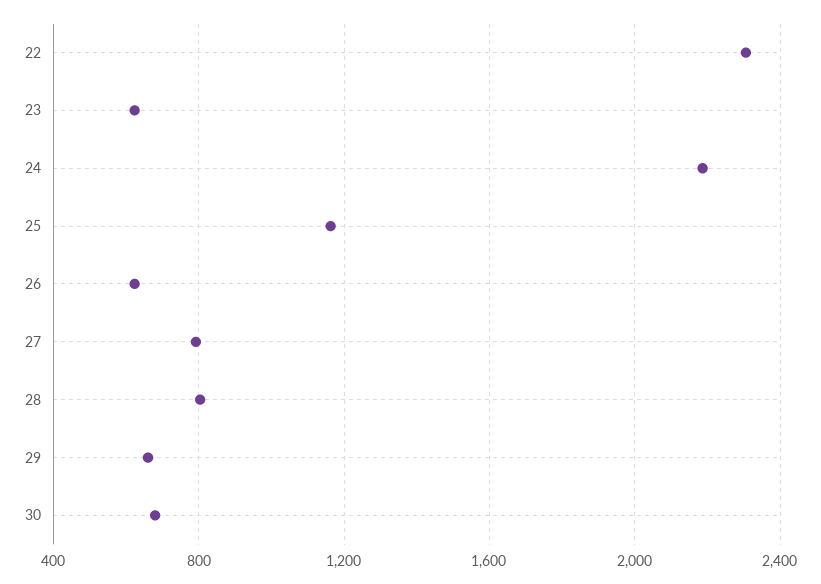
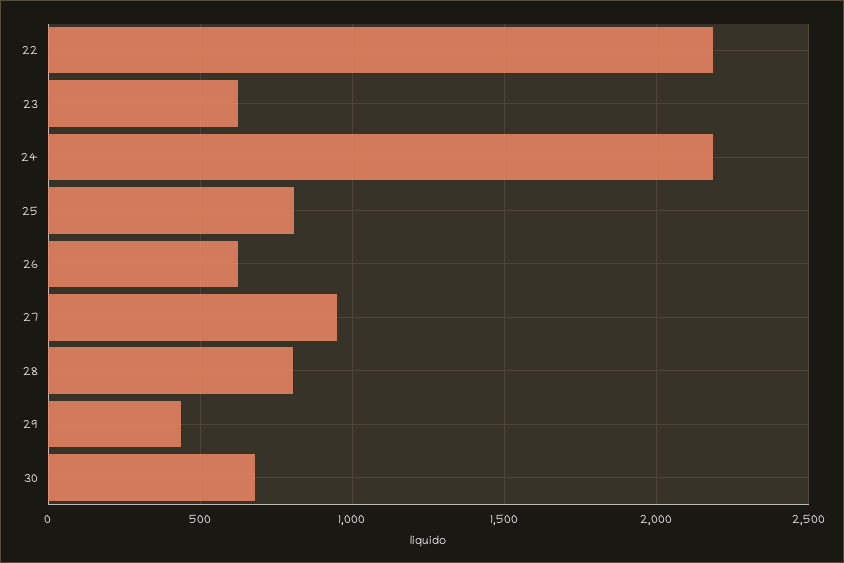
  {
-   "22": 2300,
+   "22": 2200,
    "23": 600,
    "24": 2200,
-   "25": 1150,
+   "25": 800,
    "26": 600,
-   "27": 800,
+   "27": 950,
    "28": 800,
-   "29": 650,
+   "29": 450,
    "30": 700
  }

